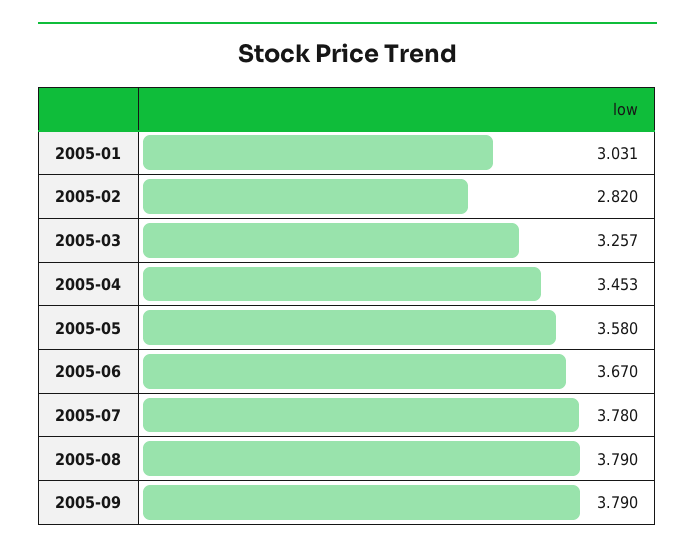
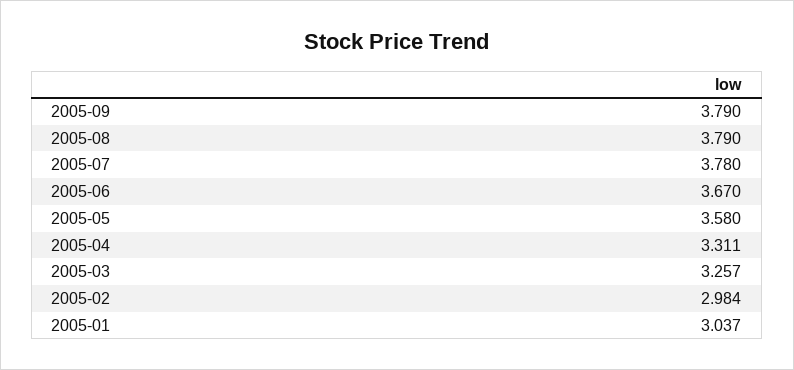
  {
-   "2005-01": 3.031,
+   "2005-01": 3.037,
-   "2005-02": 2.82,
+   "2005-02": 2.984,
    "2005-03": 3.257,
-   "2005-04": 3.453,
+   "2005-04": 3.311,
    "2005-05": 3.58,
    "2005-06": 3.67,
    "2005-07": 3.78,
    "2005-08": 3.79,
    "2005-09": 3.79
  }

